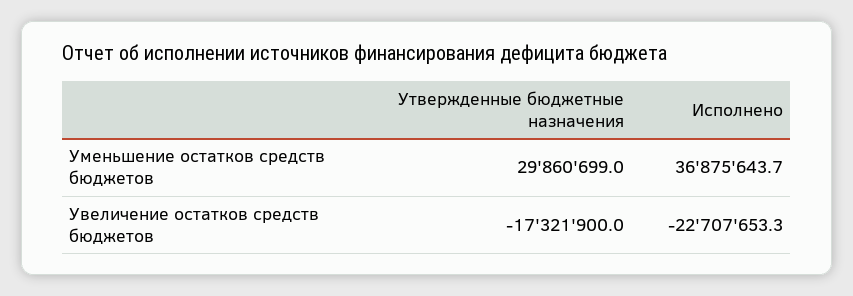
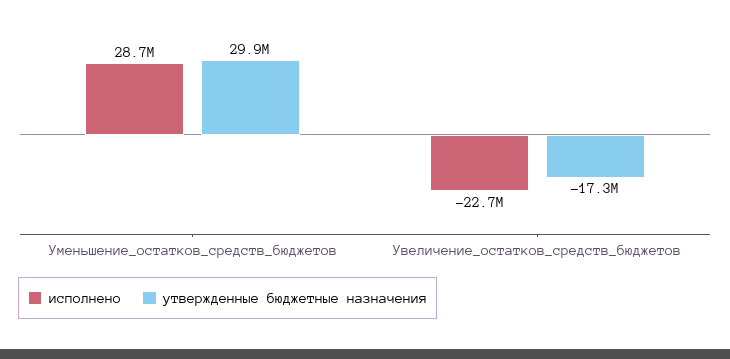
  {
    "Утвержденные бюджетные назначения": {
      "Уменьшение остатков средств бюджетов": 29860699,
      "Увеличение остатков средств бюджетов": -17321900
    },
    "Исполнено": {
-     "Уменьшение остатков средств бюджетов": 36875643.7,
+     "Уменьшение остатков средств бюджетов": 28700000,
      "Увеличение остатков средств бюджетов": -22707653.3
    }
  }

